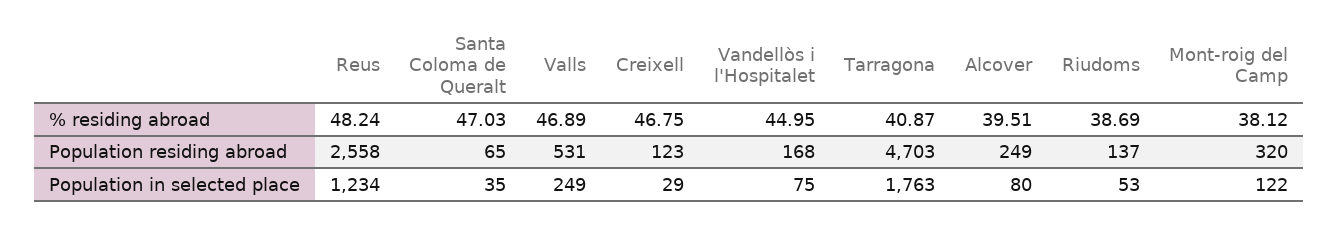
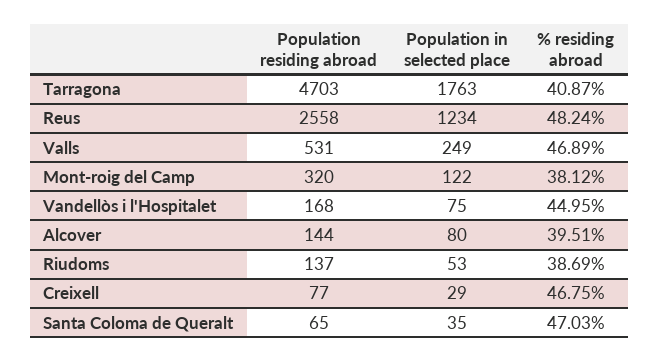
  {
    "Reus": {
      "% residing abroad": 48.24,
      "Population residing abroad": 2558,
      "Population in selected place": 1234
    },
    "Santa Coloma de Queralt": {
      "% residing abroad": 47.03,
      "Population residing abroad": 65,
      "Population in selected place": 35
    },
    "Valls": {
      "% residing abroad": 46.89,
      "Population residing abroad": 531,
      "Population in selected place": 249
    },
    "Creixell": {
      "% residing abroad": 46.75,
-     "Population residing abroad": 123,
+     "Population residing abroad": 77,
      "Population in selected place": 29
    },
    "Vandellòs i l'Hospitalet": {
      "% residing abroad": 44.95,
      "Population residing abroad": 168,
      "Population in selected place": 75
    },
    "Tarragona": {
      "% residing abroad": 40.87,
      "Population residing abroad": 4703,
      "Population in selected place": 1763
    },
    "Alcover": {
      "% residing abroad": 39.51,
-     "Population residing abroad": 249,
+     "Population residing abroad": 144,
      "Population in selected place": 80
    },
    "Riudoms": {
      "% residing abroad": 38.69,
      "Population residing abroad": 137,
      "Population in selected place": 53
    },
    "Mont-roig del Camp": {
      "% residing abroad": 38.12,
      "Population residing abroad": 320,
      "Population in selected place": 122
    }
  }

